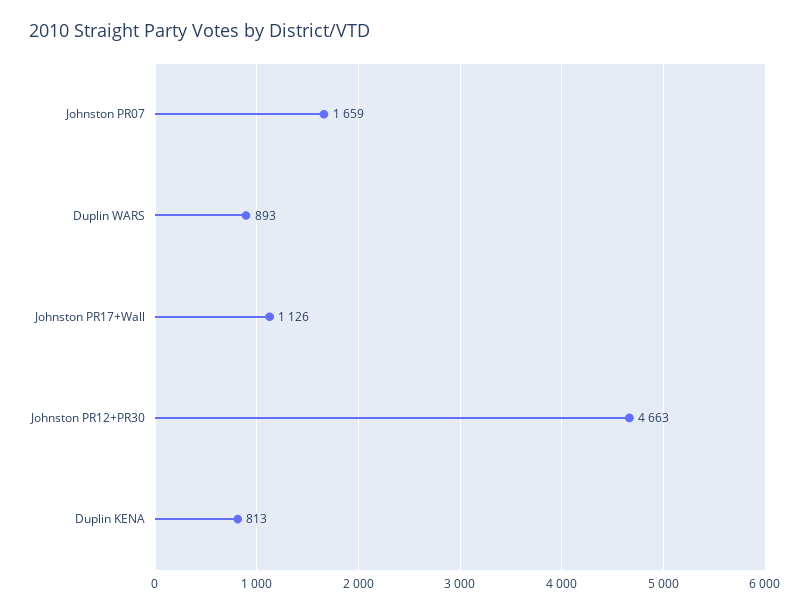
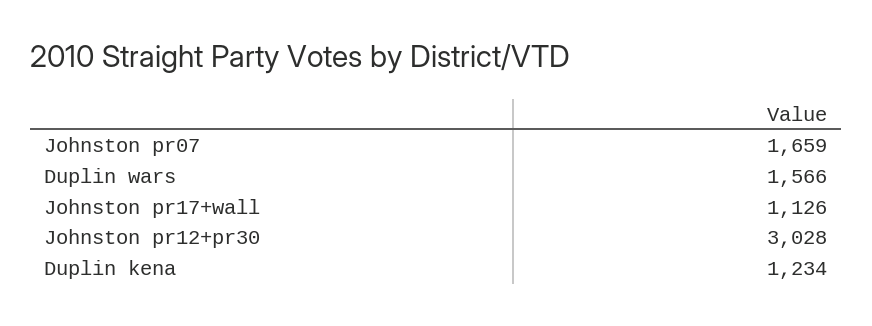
  {
    "Johnston PR07": 1659,
-   "Duplin WARS": 893,
+   "Duplin WARS": 1566,
    "Johnston PR17+Wall": 1126,
-   "Johnston PR12+PR30": 4663,
+   "Johnston PR12+PR30": 3028,
-   "Duplin KENA": 813
+   "Duplin KENA": 1234
  }

